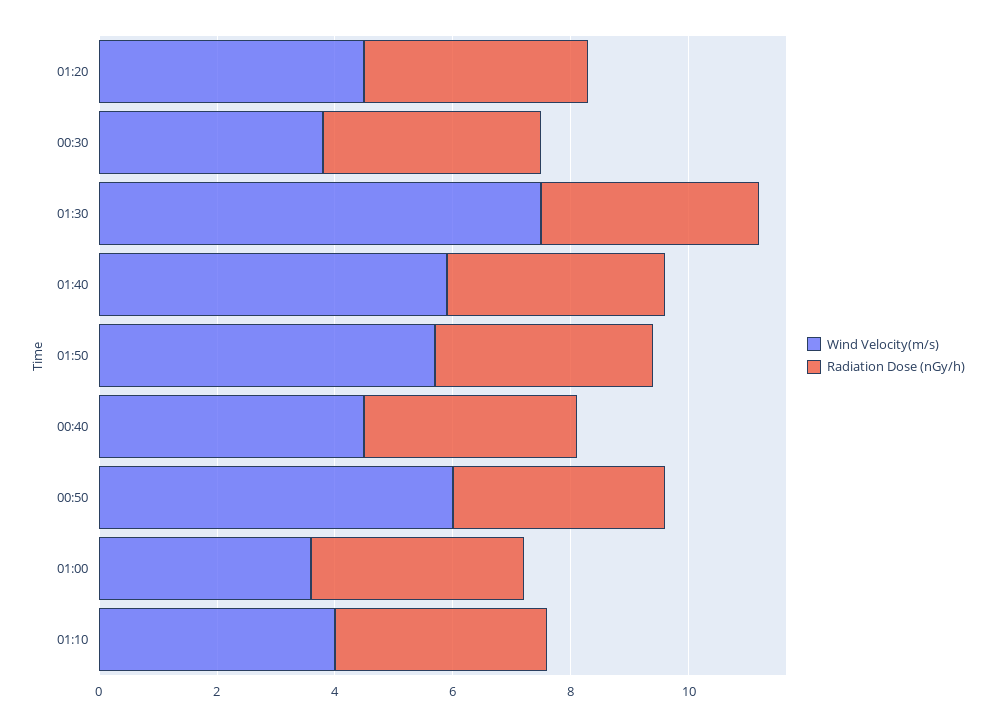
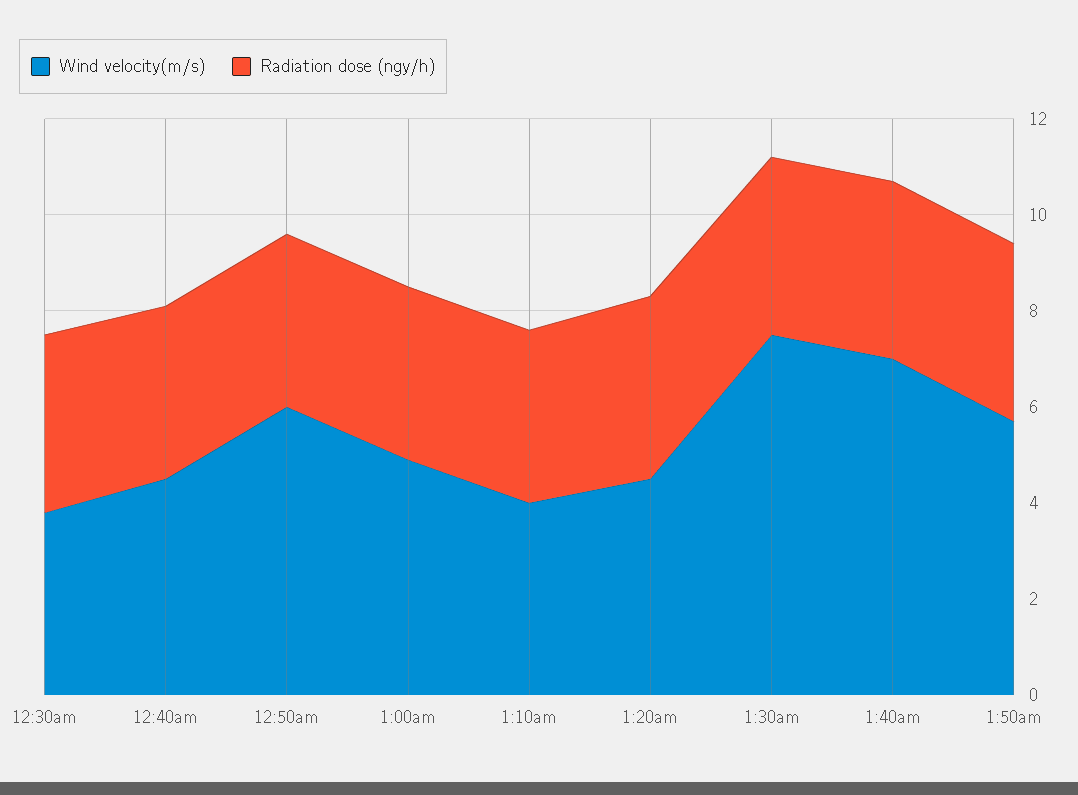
  {
    "Wind Velocity(m/s)": {
      "01:20": 4.5,
      "00:30": 4,
      "01:30": 7.5,
-     "01:40": 6,
+     "01:40": 7,
      "01:50": 5.5,
      "00:40": 4.5,
      "00:50": 6,
-     "01:00": 3.5,
+     "01:00": 5,
      "01:10": 4
    },
    "Radiation Dose (nGy/h)": {
      "01:20": 4,
      "00:30": 3.5,
      "01:30": 3.5,
      "01:40": 3.5,
      "01:50": 3.5,
      "00:40": 3.5,
      "00:50": 3.5,
      "01:00": 3.5,
      "01:10": 3.5
    }
  }

